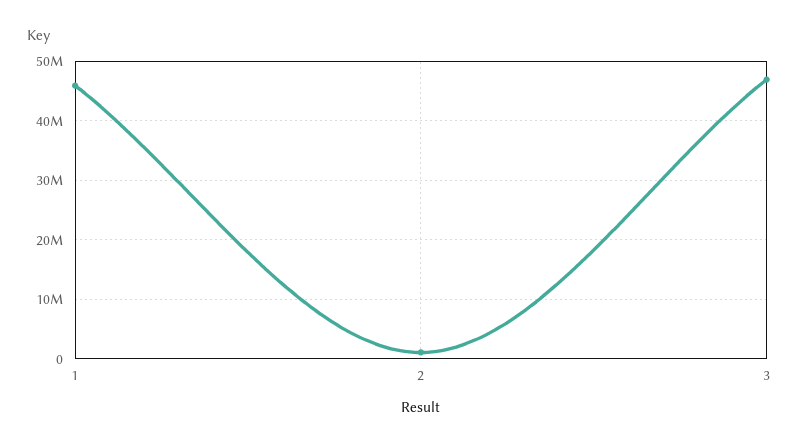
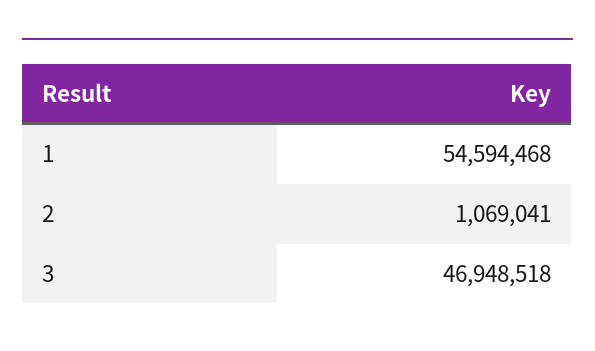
  {
-   "1": 46000000,
+   "1": 54594468,
    "2": 1069041,
    "3": 46948518
  }

